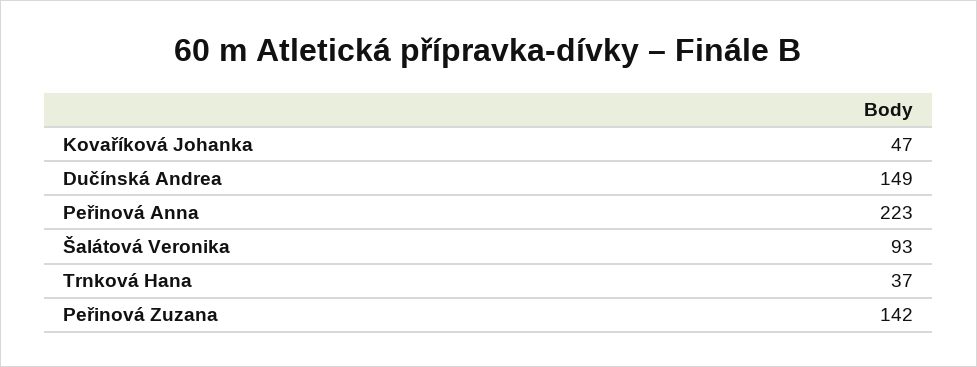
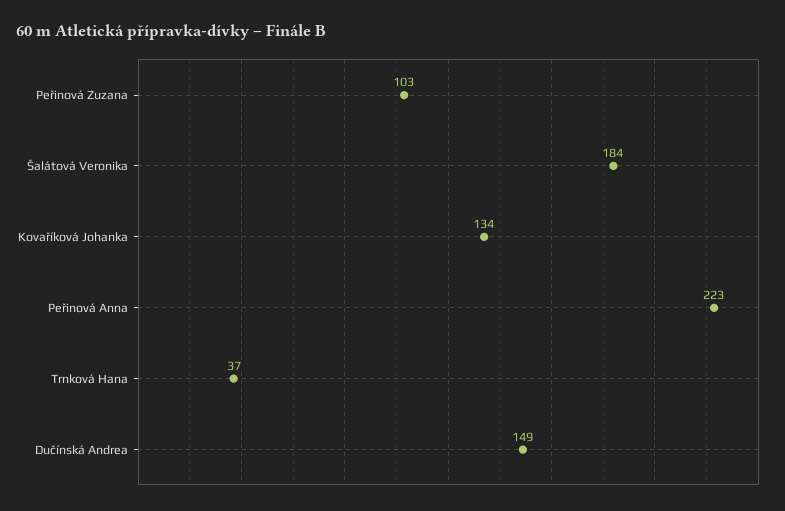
  {
-   "Kovaříková Johanka": 47,
+   "Kovaříková Johanka": 134,
    "Dučínská Andrea": 149,
    "Peřinová Anna": 223,
-   "Šalátová Veronika": 93,
+   "Šalátová Veronika": 184,
    "Trnková Hana": 37,
-   "Peřinová Zuzana": 142
+   "Peřinová Zuzana": 103
  }

